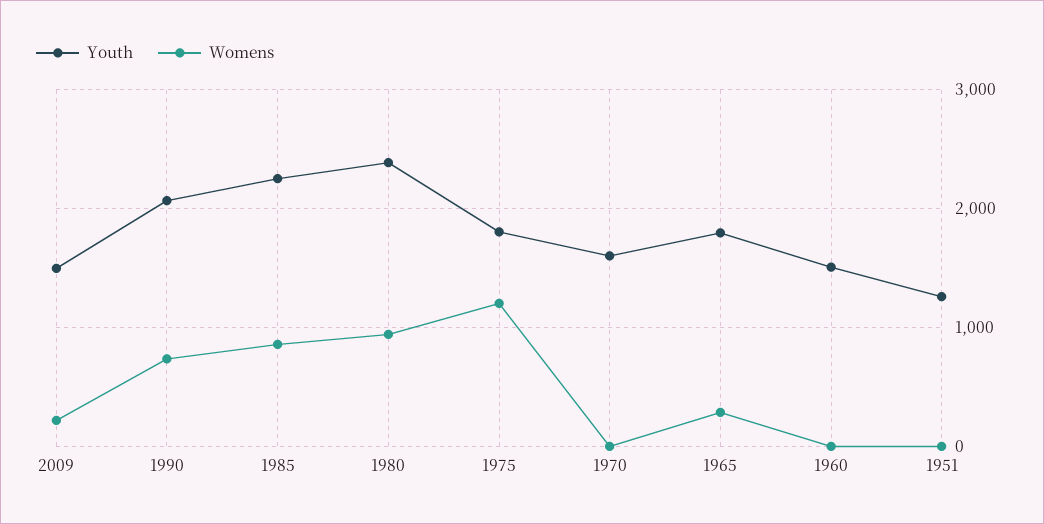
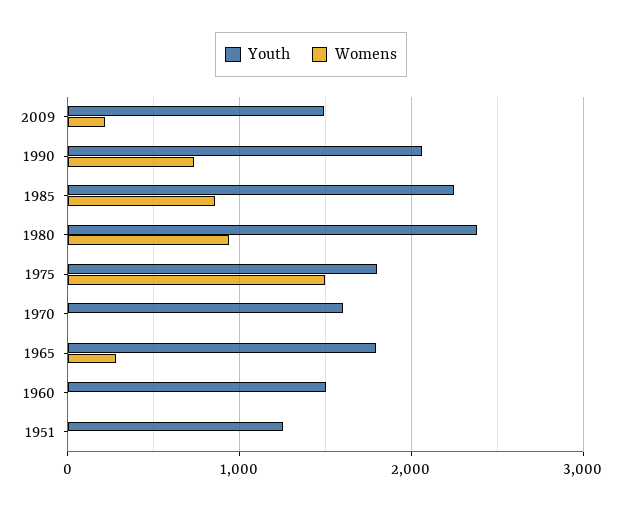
  {
    "Youth": {
      "2009": 1500,
      "1990": 2100,
      "1985": 2200,
      "1980": 2400,
      "1975": 1800,
      "1970": 1600,
      "1965": 1800,
      "1960": 1500,
      "1951": 1300
    },
    "Womens": {
      "2009": 200,
      "1990": 700,
      "1985": 900,
      "1980": 900,
-     "1975": 1200,
+     "1975": 1500,
      "1970": 0,
      "1965": 300,
      "1960": 0,
      "1951": 0
    }
  }

